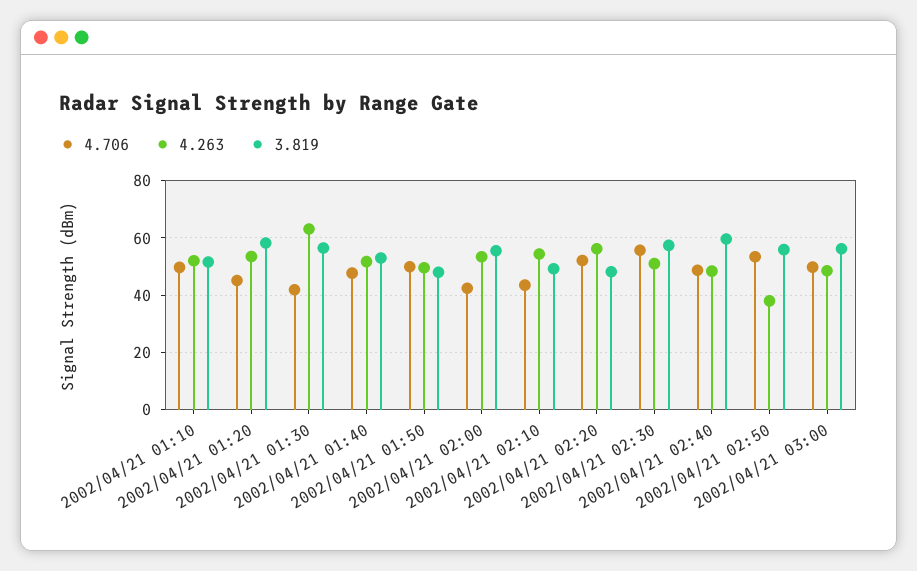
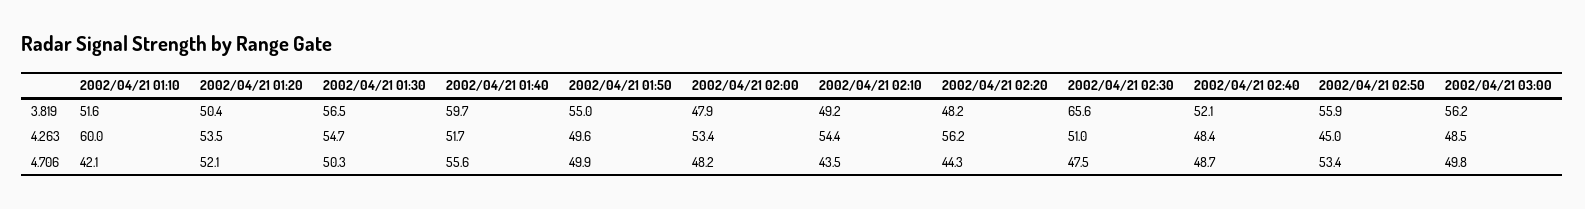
  {
    "4.706": {
-     "2002/04/21 01:10": 50,
+     "2002/04/21 01:10": 42.1,
-     "2002/04/21 01:20": 45,
+     "2002/04/21 01:20": 52.1,
-     "2002/04/21 01:30": 42.5,
+     "2002/04/21 01:30": 50.3,
-     "2002/04/21 01:40": 47.5,
+     "2002/04/21 01:40": 55.6,
      "2002/04/21 01:50": 49.9,
-     "2002/04/21 02:00": 42.5,
+     "2002/04/21 02:00": 48.2,
      "2002/04/21 02:10": 43.5,
-     "2002/04/21 02:20": 52.5,
+     "2002/04/21 02:20": 44.3,
-     "2002/04/21 02:30": 55,
+     "2002/04/21 02:30": 47.5,
      "2002/04/21 02:40": 48.7,
      "2002/04/21 02:50": 53.4,
      "2002/04/21 03:00": 49.8
    },
    "4.263": {
-     "2002/04/21 01:10": 52.5,
+     "2002/04/21 01:10": 60,
      "2002/04/21 01:20": 53.5,
-     "2002/04/21 01:30": 62.5,
+     "2002/04/21 01:30": 54.7,
      "2002/04/21 01:40": 51.7,
      "2002/04/21 01:50": 49.6,
      "2002/04/21 02:00": 53.4,
      "2002/04/21 02:10": 54.4,
      "2002/04/21 02:20": 56.2,
      "2002/04/21 02:30": 51,
      "2002/04/21 02:40": 48.4,
-     "2002/04/21 02:50": 37.5,
+     "2002/04/21 02:50": 45,
      "2002/04/21 03:00": 48.5
    },
    "3.819": {
      "2002/04/21 01:10": 51.6,
-     "2002/04/21 01:20": 57.5,
+     "2002/04/21 01:20": 50.4,
      "2002/04/21 01:30": 56.5,
-     "2002/04/21 01:40": 52.5,
+     "2002/04/21 01:40": 59.7,
-     "2002/04/21 01:50": 47.5,
+     "2002/04/21 01:50": 55,
-     "2002/04/21 02:00": 55,
+     "2002/04/21 02:00": 47.9,
      "2002/04/21 02:10": 49.2,
      "2002/04/21 02:20": 48.2,
-     "2002/04/21 02:30": 57.5,
+     "2002/04/21 02:30": 65.6,
-     "2002/04/21 02:40": 60,
+     "2002/04/21 02:40": 52.1,
      "2002/04/21 02:50": 55.9,
      "2002/04/21 03:00": 56.2
    }
  }

